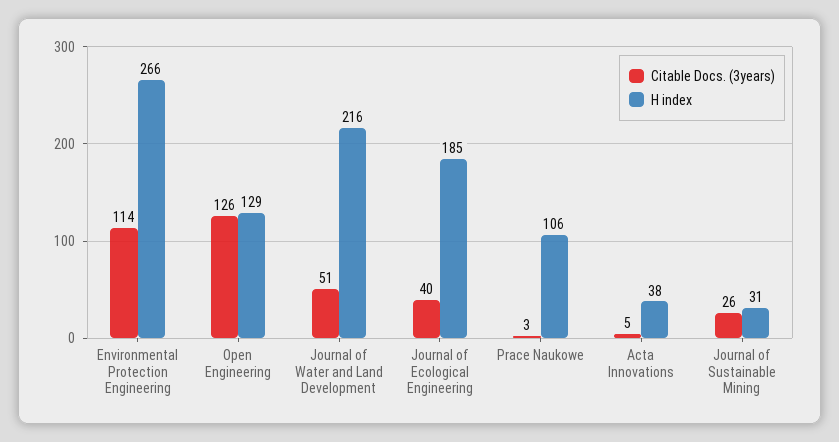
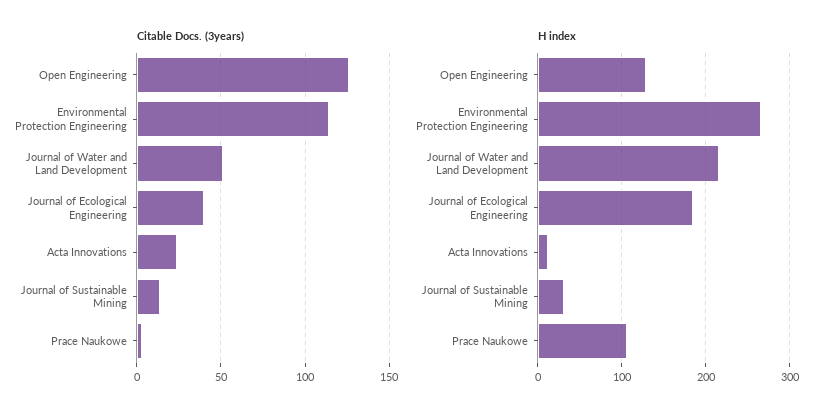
  {
    "Citable Docs. (3years)": {
      "Environmental Protection Engineering": 114,
      "Open Engineering": 126,
      "Journal of Water and Land Development": 51,
      "Journal of Ecological Engineering": 40,
      "Prace Naukowe": 3,
-     "Acta Innovations": 5,
+     "Acta Innovations": 25,
-     "Journal of Sustainable Mining": 26
+     "Journal of Sustainable Mining": 15
    },
    "H index": {
      "Environmental Protection Engineering": 266,
      "Open Engineering": 129,
      "Journal of Water and Land Development": 216,
      "Journal of Ecological Engineering": 185,
      "Prace Naukowe": 106,
-     "Acta Innovations": 38,
+     "Acta Innovations": 10,
      "Journal of Sustainable Mining": 31
    }
  }

